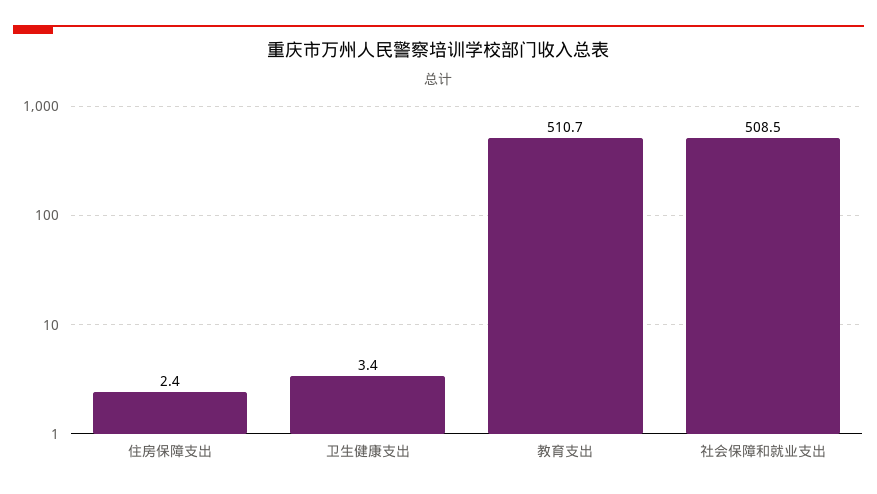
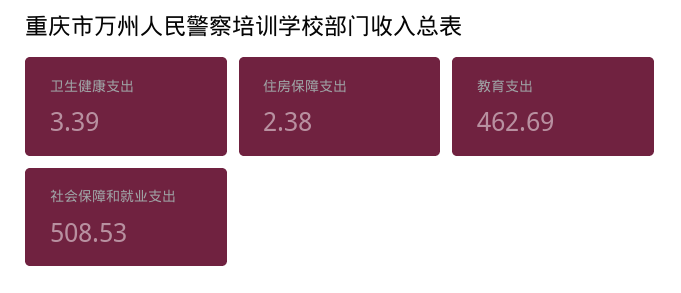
  {
    "住房保障支出": 2.38,
    "卫生健康支出": 3.39,
-   "教育支出": 510.7,
+   "教育支出": 462.69,
    "社会保障和就业支出": 508.53
  }

